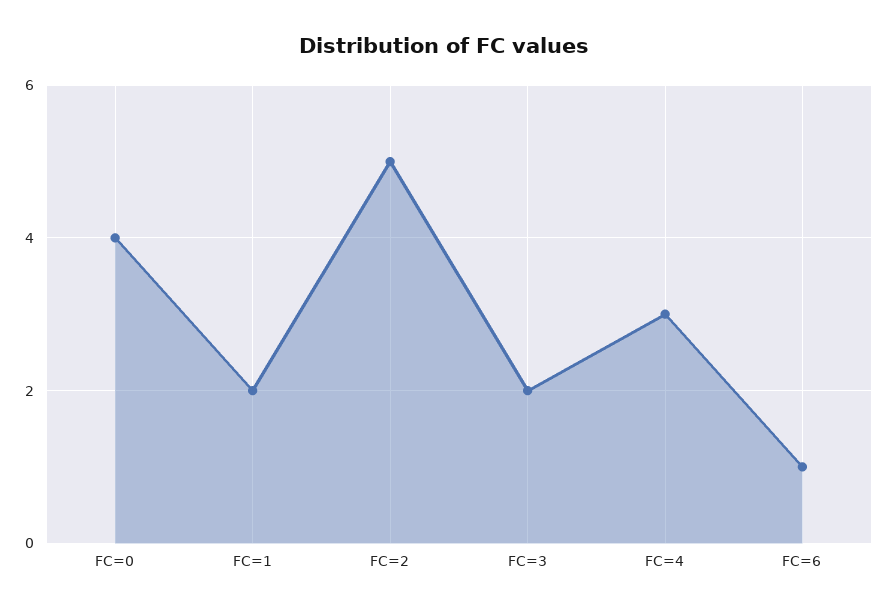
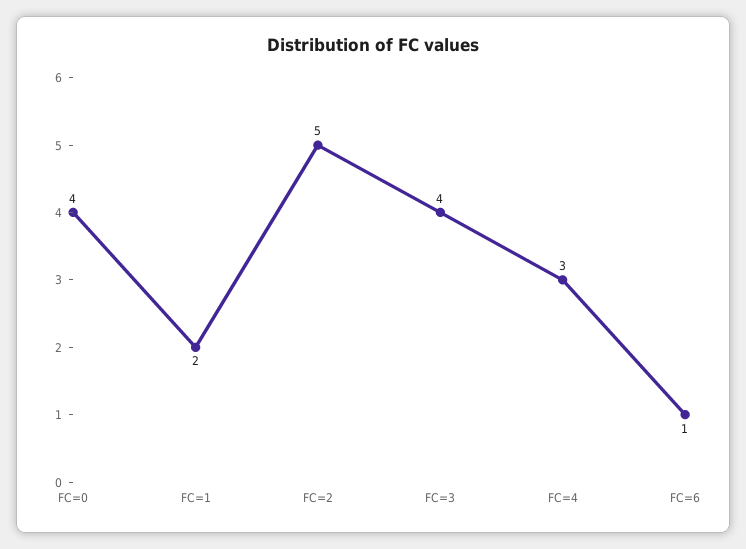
  {
    "FC=0": 4,
    "FC=1": 2,
    "FC=2": 5,
-   "FC=3": 2,
+   "FC=3": 4,
    "FC=4": 3,
    "FC=6": 1
  }

